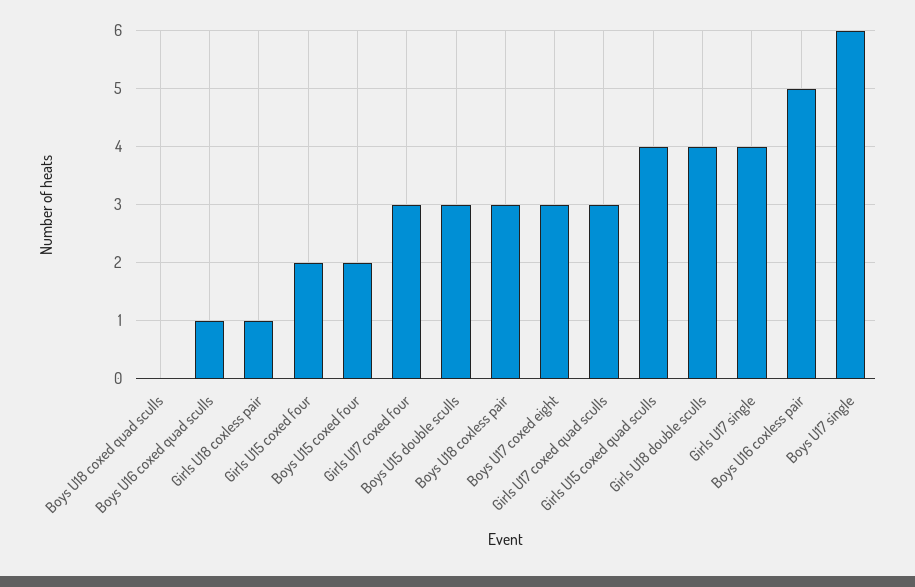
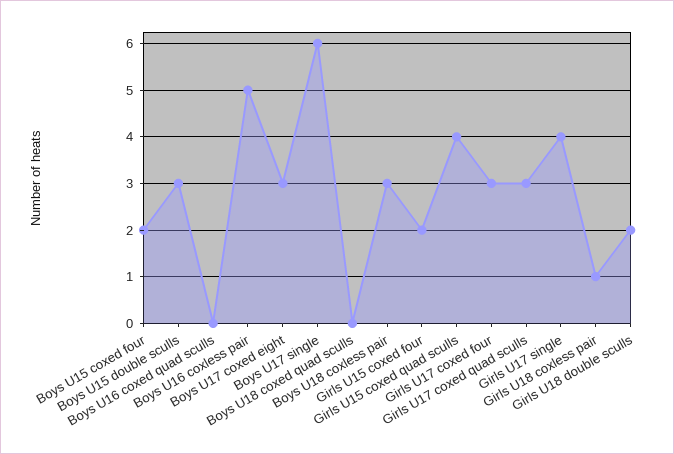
  {
    "Boys U18 coxed quad sculls": 0,
-   "Boys U16 coxed quad sculls": 1,
+   "Boys U16 coxed quad sculls": 0,
    "Girls U18 coxless pair": 1,
    "Girls U15 coxed four": 2,
    "Boys U15 coxed four": 2,
    "Girls U17 coxed four": 3,
    "Boys U15 double sculls": 3,
    "Boys U18 coxless pair": 3,
    "Boys U17 coxed eight": 3,
    "Girls U17 coxed quad sculls": 3,
    "Girls U15 coxed quad sculls": 4,
-   "Girls U18 double sculls": 4,
+   "Girls U18 double sculls": 2,
    "Girls U17 single": 4,
    "Boys U16 coxless pair": 5,
    "Boys U17 single": 6
  }

